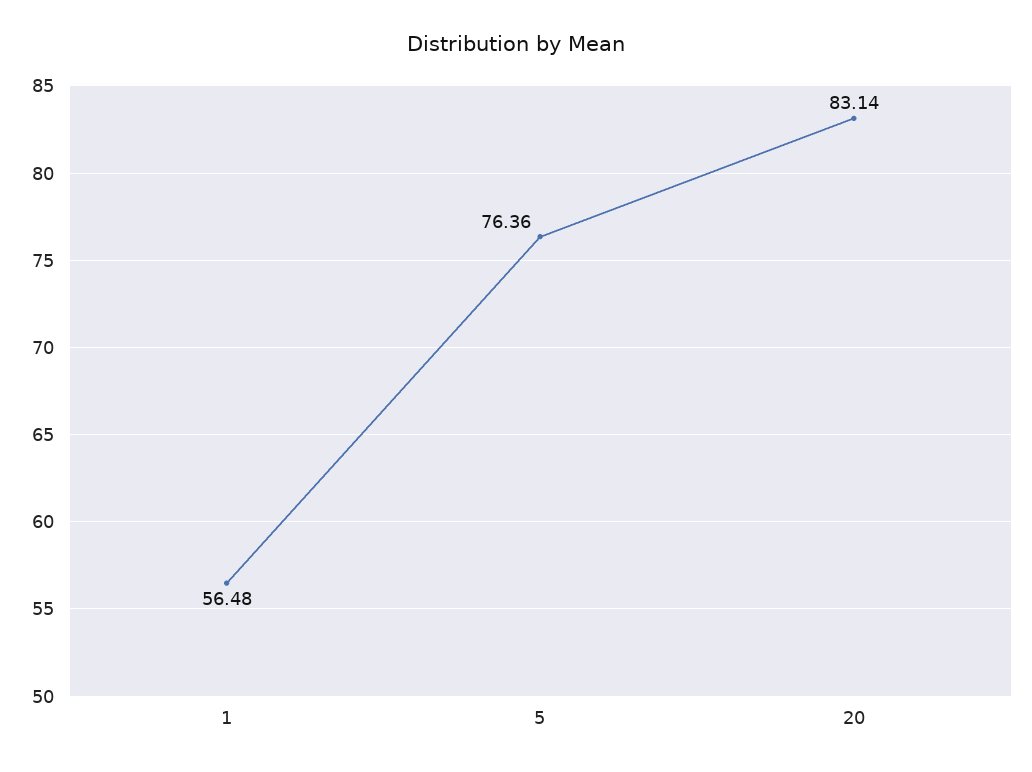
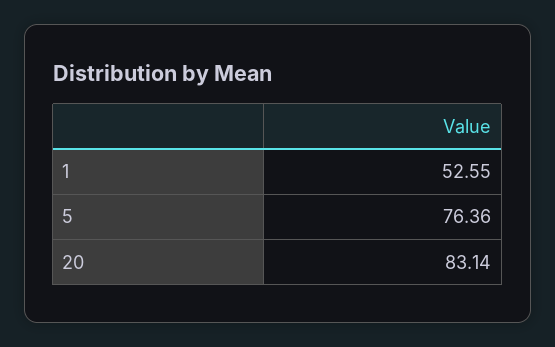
  {
-   "1": 56.48,
+   "1": 52.55,
    "5": 76.36,
    "20": 83.14
  }

